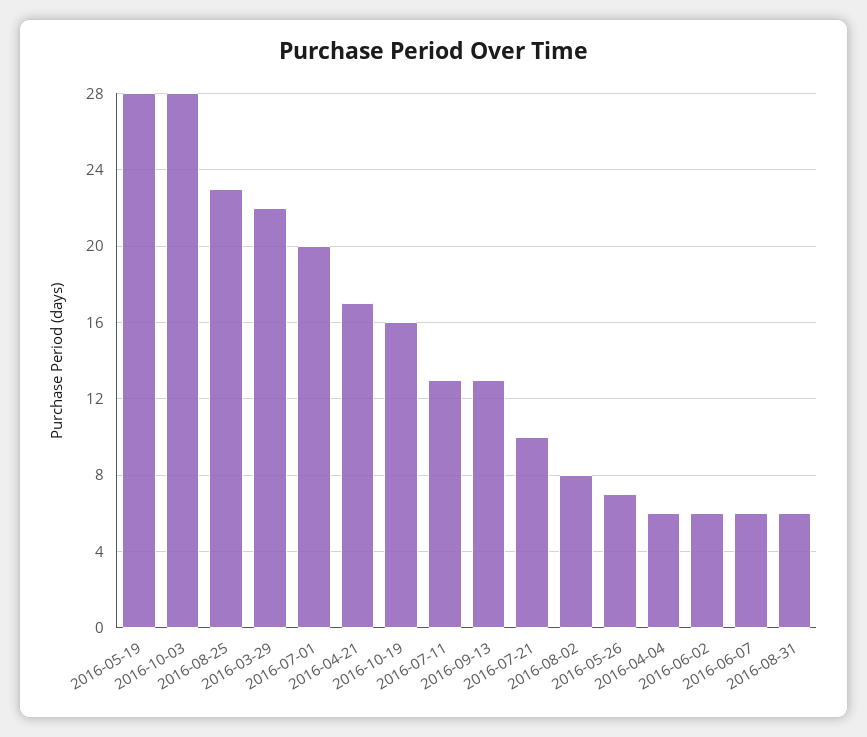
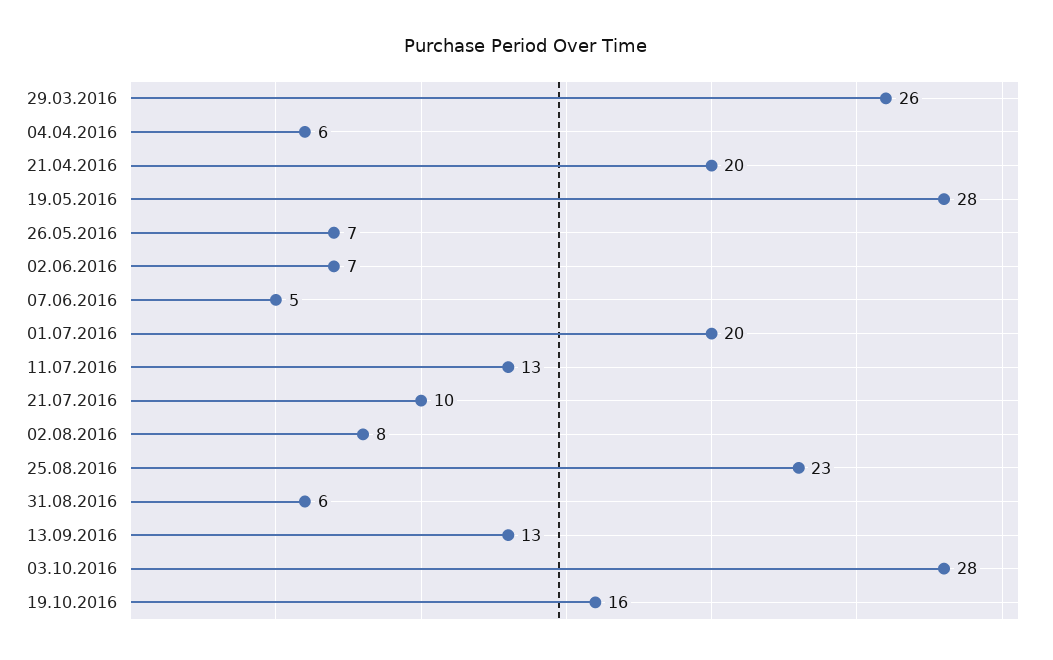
  {
    "2016-05-19": 28,
    "2016-10-03": 28,
    "2016-08-25": 23,
-   "2016-03-29": 22,
+   "2016-03-29": 26,
    "2016-07-01": 20,
-   "2016-04-21": 17,
+   "2016-04-21": 20,
    "2016-10-19": 16,
    "2016-07-11": 13,
    "2016-09-13": 13,
    "2016-07-21": 10,
    "2016-08-02": 8,
    "2016-05-26": 7,
    "2016-04-04": 6,
-   "2016-06-02": 6,
+   "2016-06-02": 7,
-   "2016-06-07": 6,
+   "2016-06-07": 5,
    "2016-08-31": 6
  }

